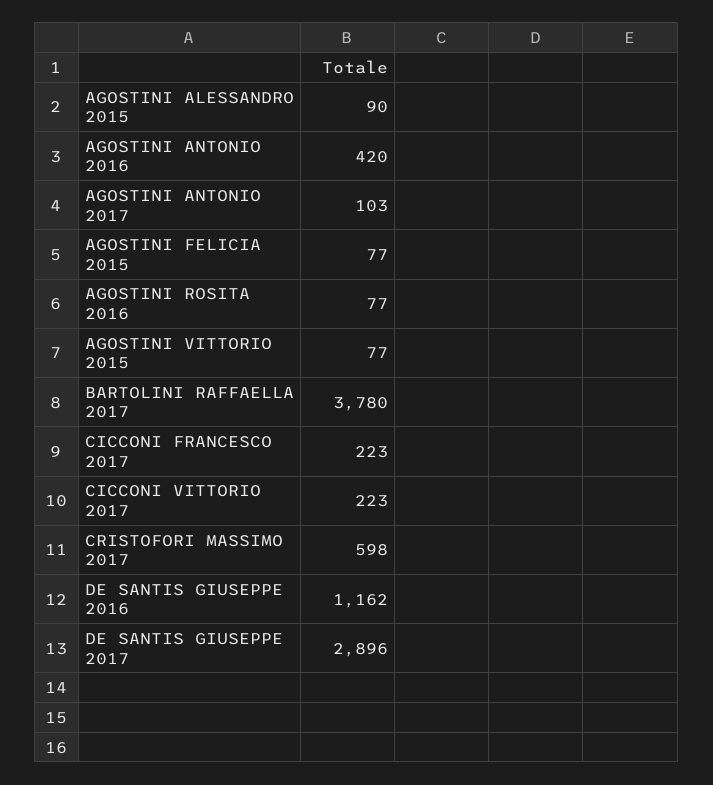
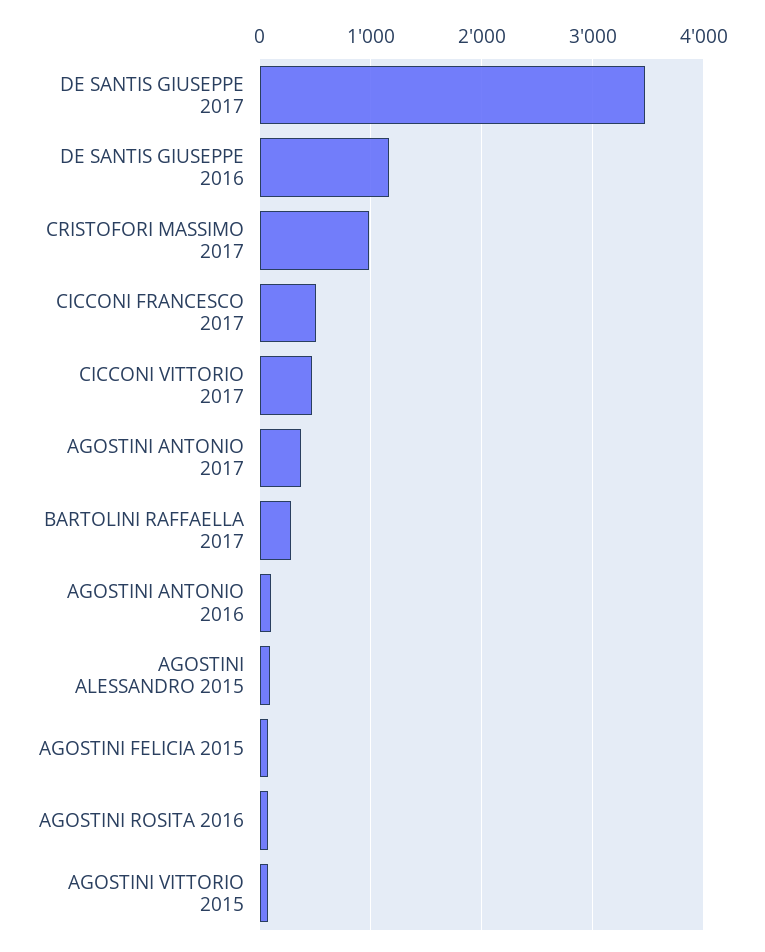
  {
    "AGOSTINI ALESSANDRO 2015": 90,
-   "AGOSTINI ANTONIO 2016": 420,
+   "AGOSTINI ANTONIO 2016": 100,
-   "AGOSTINI ANTONIO 2017": 103,
+   "AGOSTINI ANTONIO 2017": 400,
    "AGOSTINI FELICIA 2015": 77,
    "AGOSTINI ROSITA 2016": 77,
    "AGOSTINI VITTORIO 2015": 77,
-   "BARTOLINI RAFFAELLA 2017": 3780,
+   "BARTOLINI RAFFAELLA 2017": 300,
-   "CICCONI FRANCESCO 2017": 223,
+   "CICCONI FRANCESCO 2017": 500,
-   "CICCONI VITTORIO 2017": 223,
+   "CICCONI VITTORIO 2017": 500,
-   "CRISTOFORI MASSIMO 2017": 598,
+   "CRISTOFORI MASSIMO 2017": 1000,
    "DE SANTIS GIUSEPPE 2016": 1162,
-   "DE SANTIS GIUSEPPE 2017": 2896
+   "DE SANTIS GIUSEPPE 2017": 3500
  }

